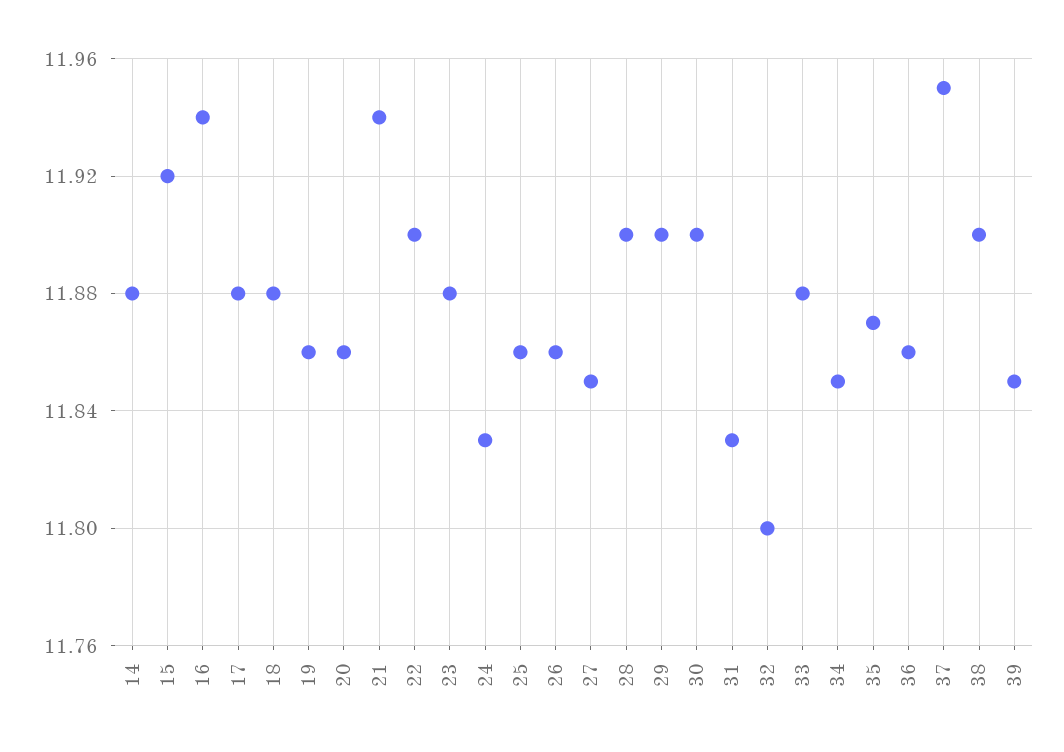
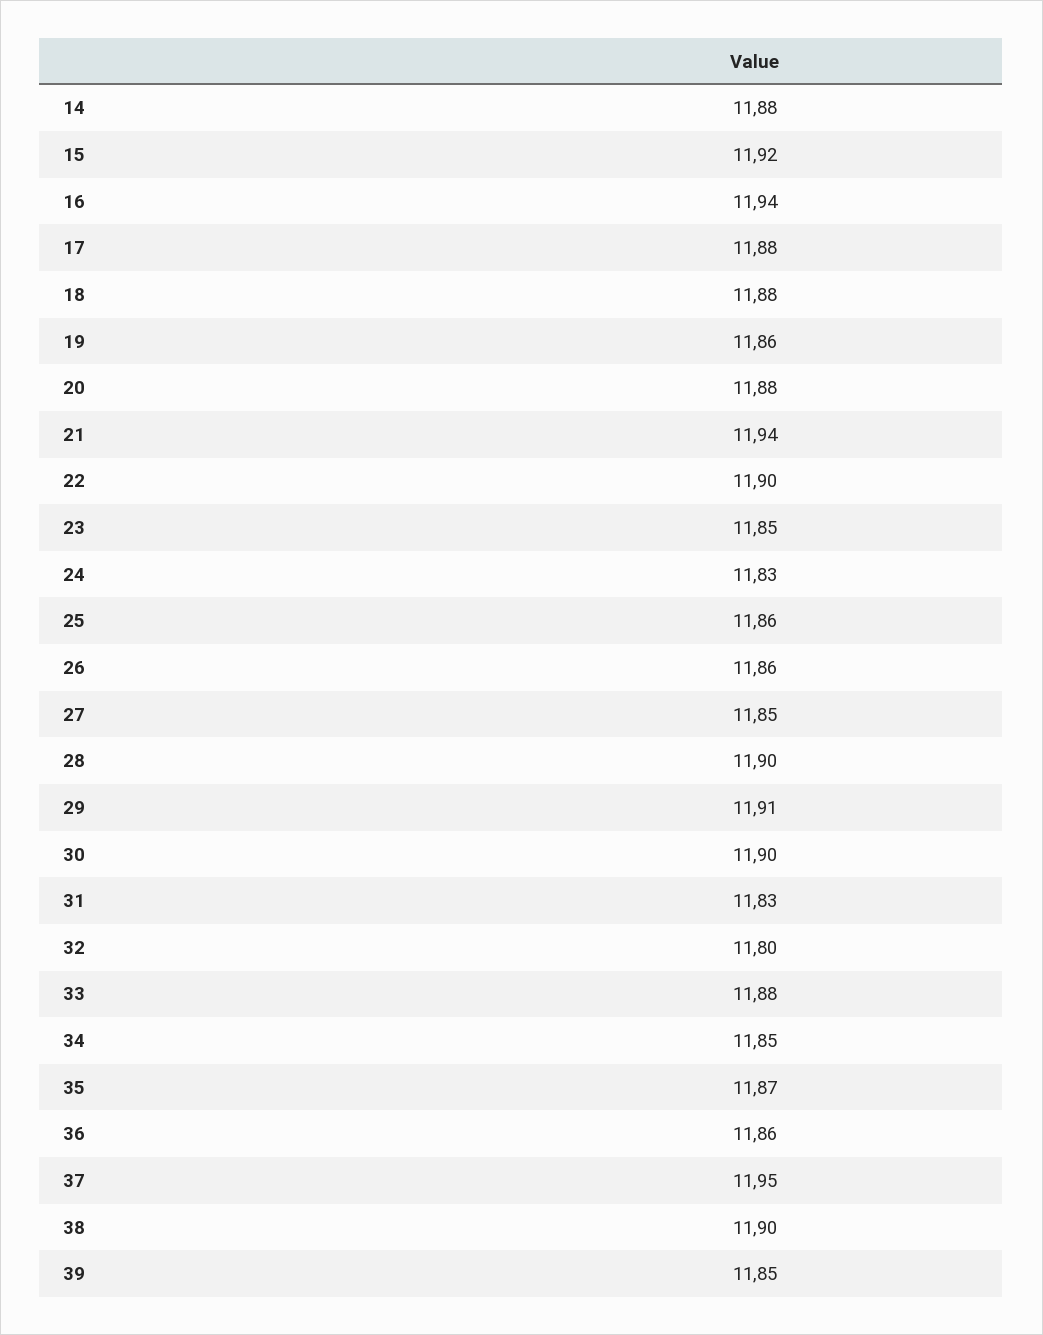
  {
    "14": 11.88,
    "15": 11.92,
    "16": 11.94,
    "17": 11.88,
    "18": 11.88,
    "19": 11.86,
-   "20": 11.86,
+   "20": 11.88,
    "21": 11.94,
    "22": 11.9,
-   "23": 11.88,
+   "23": 11.85,
    "24": 11.83,
    "25": 11.86,
    "26": 11.86,
    "27": 11.85,
    "28": 11.9,
-   "29": 11.9,
+   "29": 11.91,
    "30": 11.9,
    "31": 11.83,
    "32": 11.8,
    "33": 11.88,
    "34": 11.85,
    "35": 11.87,
    "36": 11.86,
    "37": 11.95,
    "38": 11.9,
    "39": 11.85
  }

